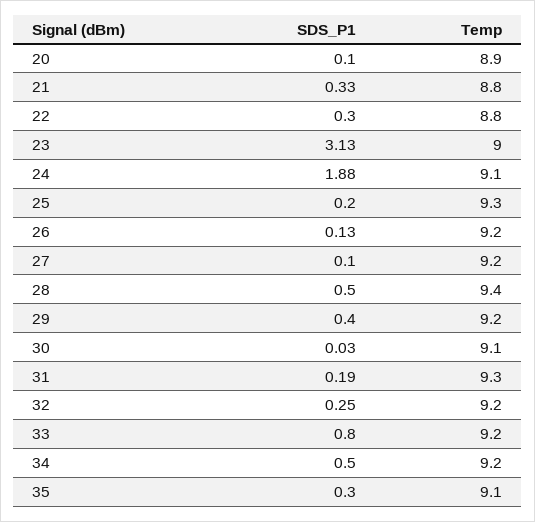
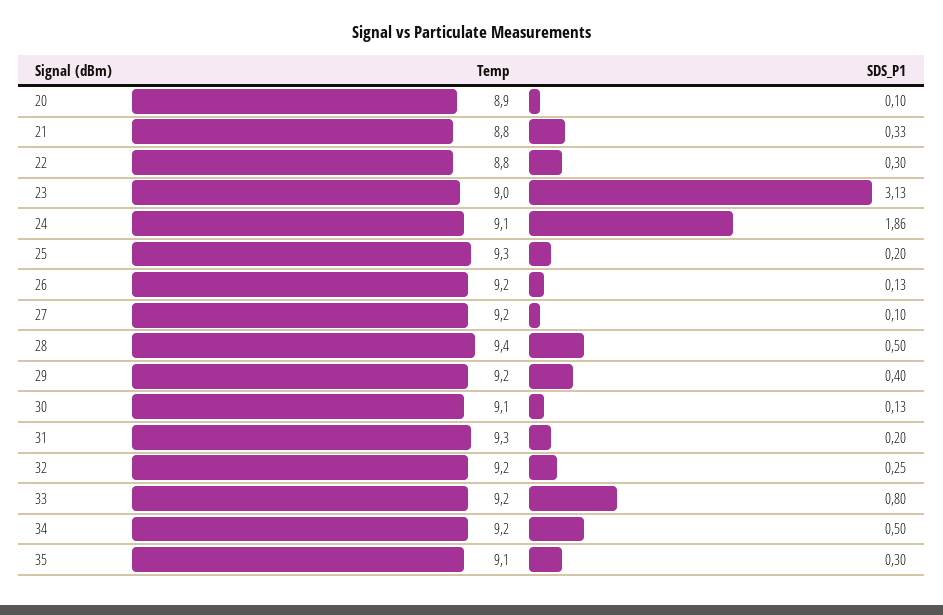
  {
    "SDS_P1": {
      "20": 0.1,
      "21": 0.33,
      "22": 0.3,
      "23": 3.13,
-     "24": 1.88,
+     "24": 1.86,
      "25": 0.2,
      "26": 0.13,
      "27": 0.1,
      "28": 0.5,
      "29": 0.4,
-     "30": 0.03,
+     "30": 0.13,
-     "31": 0.19,
+     "31": 0.2,
      "32": 0.25,
      "33": 0.8,
      "34": 0.5,
      "35": 0.3
    },
    "Temp": {
      "20": 8.9,
      "21": 8.8,
      "22": 8.8,
      "23": 9,
      "24": 9.1,
      "25": 9.3,
      "26": 9.2,
      "27": 9.2,
      "28": 9.4,
      "29": 9.2,
      "30": 9.1,
      "31": 9.3,
      "32": 9.2,
      "33": 9.2,
      "34": 9.2,
      "35": 9.1
    }
  }

